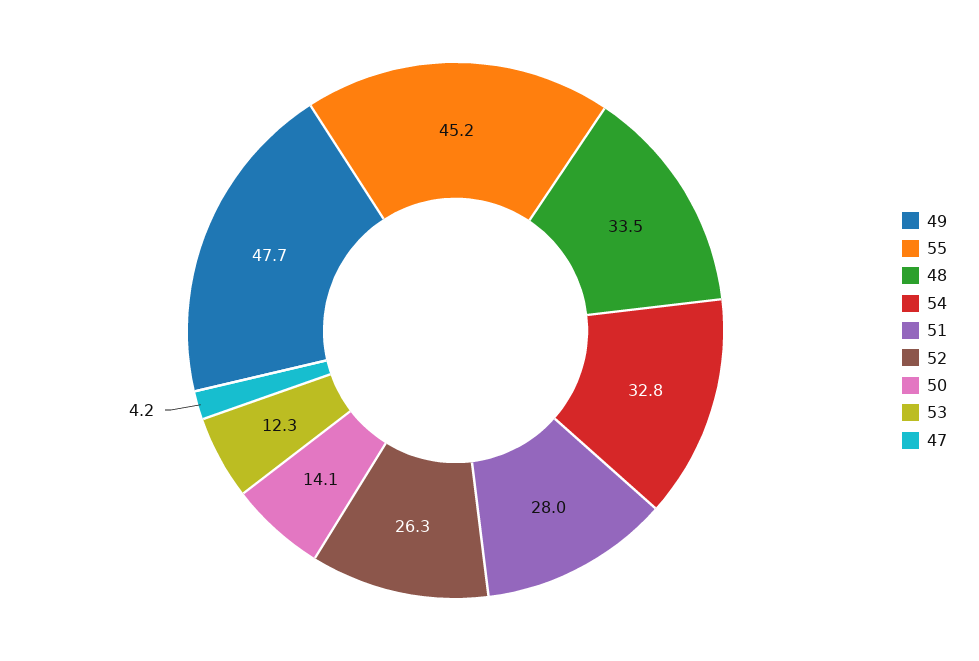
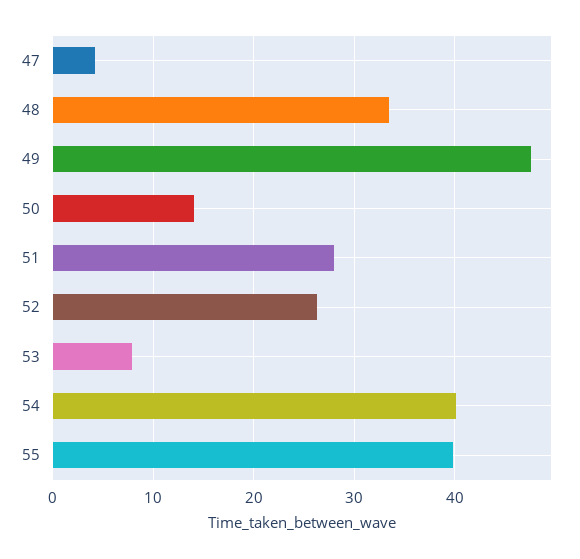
  {
    "49": 47.7,
-   "55": 45.2,
+   "55": 40,
    "48": 33.5,
-   "54": 32.8,
+   "54": 40,
    "51": 28,
    "52": 26.3,
    "50": 14.1,
-   "53": 12.3,
+   "53": 8,
    "47": 4.2
  }

